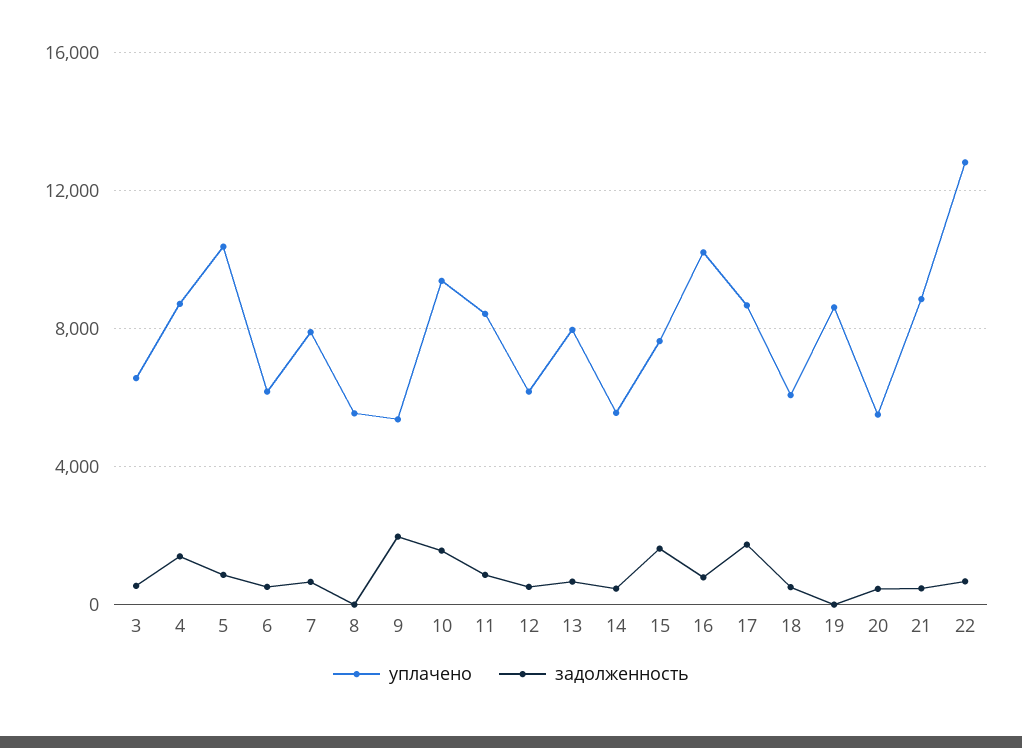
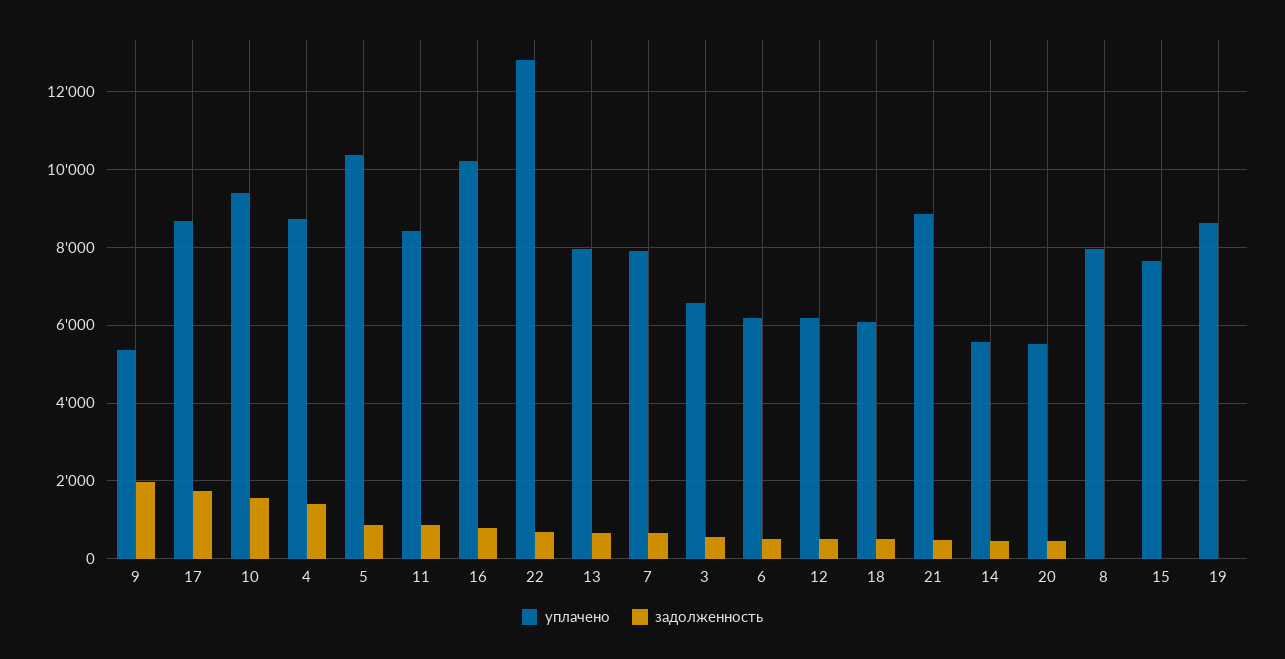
  {
    "уплачено": {
      "3": 6600,
      "4": 8800,
      "5": 10400,
      "6": 6200,
      "7": 8000,
-     "8": 5500,
+     "8": 8000,
      "9": 5400,
      "10": 9400,
      "11": 8400,
      "12": 6200,
      "13": 8000,
      "14": 5600,
      "15": 7600,
      "16": 10200,
      "17": 8600,
      "18": 6000,
      "19": 8600,
      "20": 5600,
      "21": 8800,
      "22": 12800
    },
    "задолженность": {
      "3": 600,
      "4": 1400,
      "5": 800,
      "6": 600,
      "7": 600,
      "8": 0,
      "9": 2000,
      "10": 1600,
      "11": 800,
      "12": 600,
      "13": 600,
      "14": 400,
-     "15": 1500,
+     "15": 0,
      "16": 800,
      "17": 1800,
      "18": 600,
      "19": 0,
      "20": 400,
      "21": 400,
      "22": 600
    }
  }

